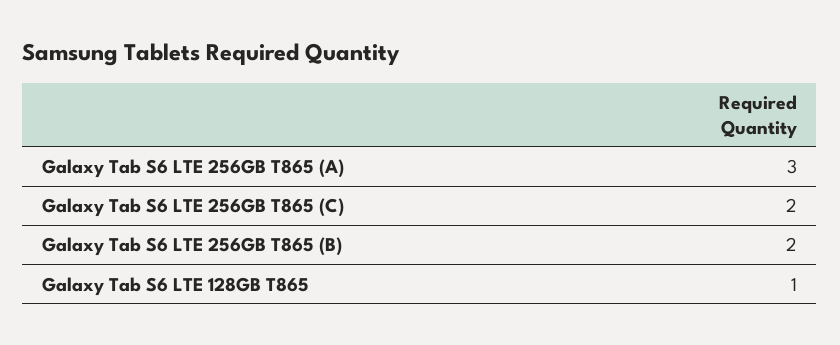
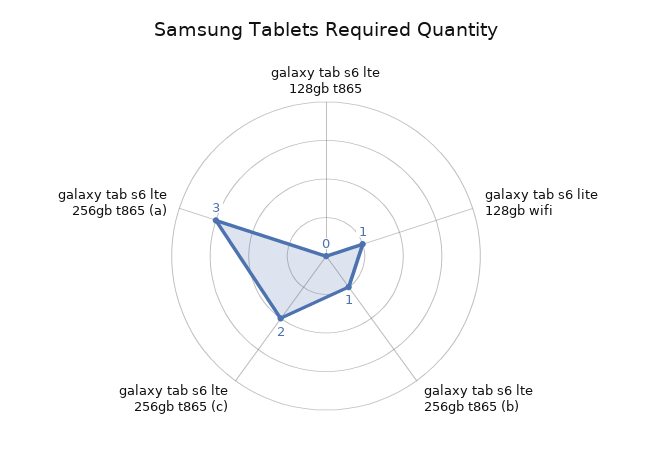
  {
    "Galaxy Tab S6 LTE 256GB T865 (A)": 3,
    "Galaxy Tab S6 LTE 256GB T865 (C)": 2,
-   "Galaxy Tab S6 LTE 256GB T865 (B)": 2,
+   "Galaxy Tab S6 LTE 256GB T865 (B)": 1,
-   "Galaxy Tab S6 LTE 128GB T865": 1
+   "Galaxy Tab S6 LTE 128GB T865": 0,
+   "galaxy tab s6 lite 128gb wifi": 1
  }

